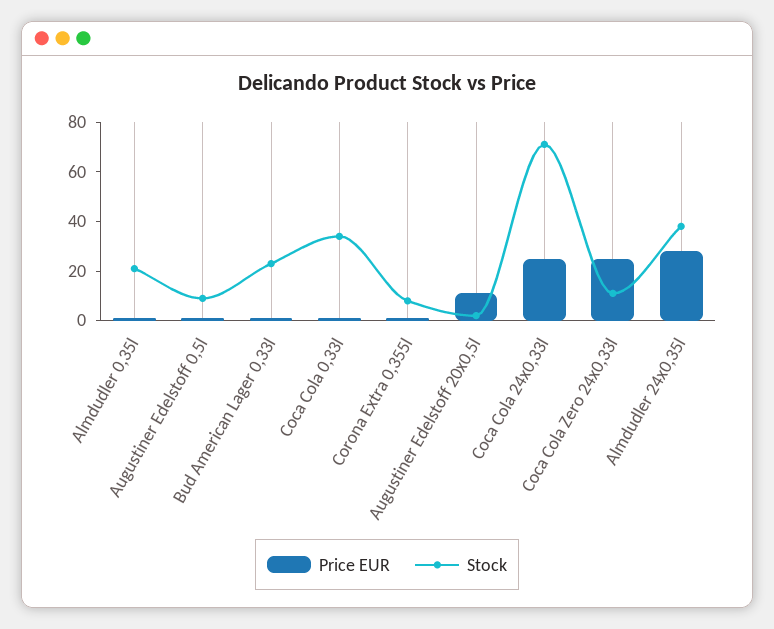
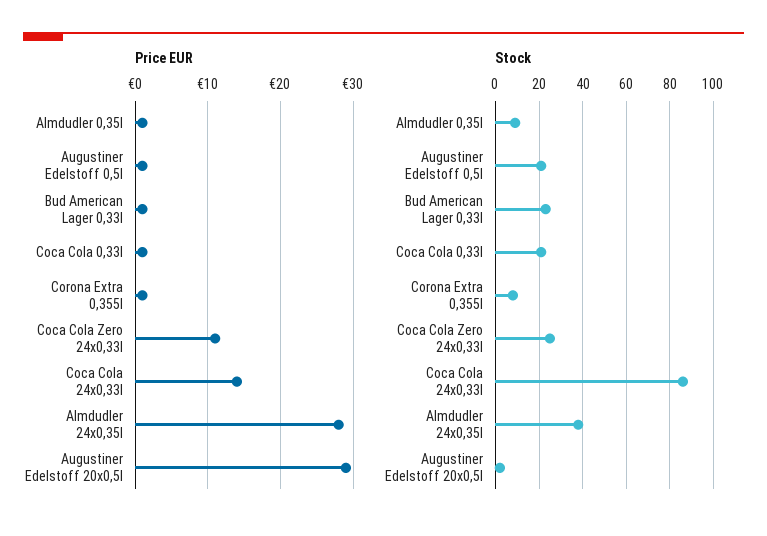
  {
    "Price EUR": {
      "Almdudler 0,35l": 1,
      "Augustiner Edelstoff 0,5l": 1,
      "Bud American Lager 0,33l": 1,
      "Coca Cola 0,33l": 1,
      "Corona Extra 0,355l": 1,
-     "Augustiner Edelstoff 20x0,5l": 10,
+     "Augustiner Edelstoff 20x0,5l": 29,
-     "Coca Cola 24x0,33l": 25,
+     "Coca Cola 24x0,33l": 14,
-     "Coca Cola Zero 24x0,33l": 25,
+     "Coca Cola Zero 24x0,33l": 11,
      "Almdudler 24x0,35l": 28
    },
    "Stock": {
-     "Almdudler 0,35l": 20,
+     "Almdudler 0,35l": 10,
-     "Augustiner Edelstoff 0,5l": 10,
+     "Augustiner Edelstoff 0,5l": 20,
      "Bud American Lager 0,33l": 25,
-     "Coca Cola 0,33l": 35,
+     "Coca Cola 0,33l": 20,
      "Corona Extra 0,355l": 10,
      "Augustiner Edelstoff 20x0,5l": 0,
-     "Coca Cola 24x0,33l": 70,
+     "Coca Cola 24x0,33l": 85,
-     "Coca Cola Zero 24x0,33l": 10,
+     "Coca Cola Zero 24x0,33l": 25,
      "Almdudler 24x0,35l": 40
    }
  }

